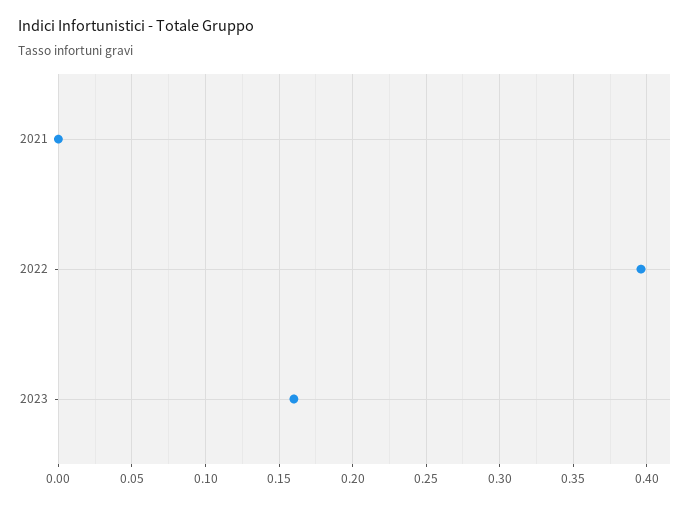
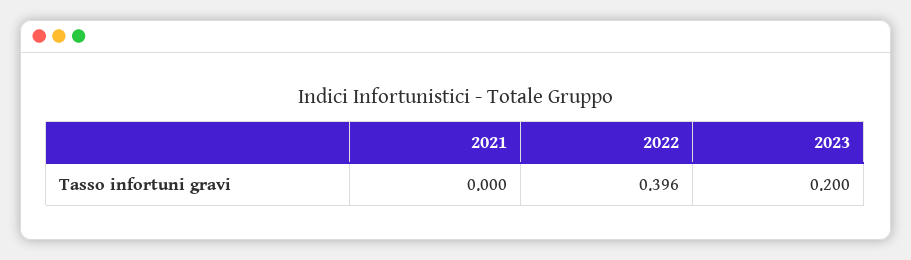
  {
    "2021": 0,
    "2022": 0.396,
-   "2023": 0.16
+   "2023": 0.2
  }

